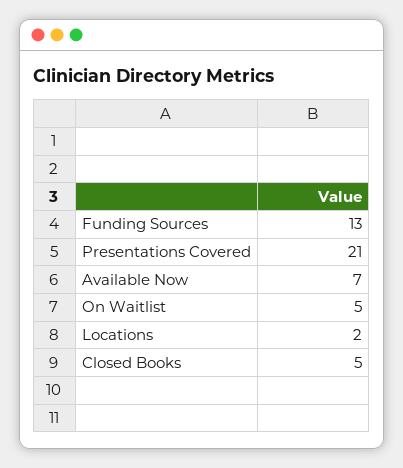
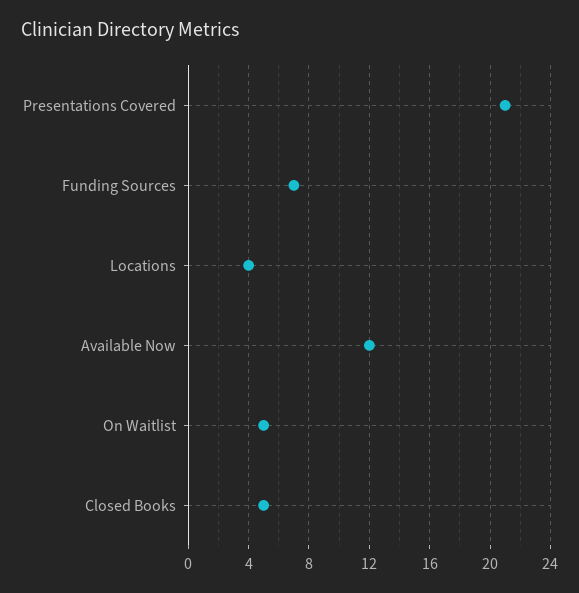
  {
-   "Funding Sources": 13,
+   "Funding Sources": 7,
    "Presentations Covered": 21,
-   "Available Now": 7,
+   "Available Now": 12,
    "On Waitlist": 5,
-   "Locations": 2,
+   "Locations": 4,
    "Closed Books": 5
  }

